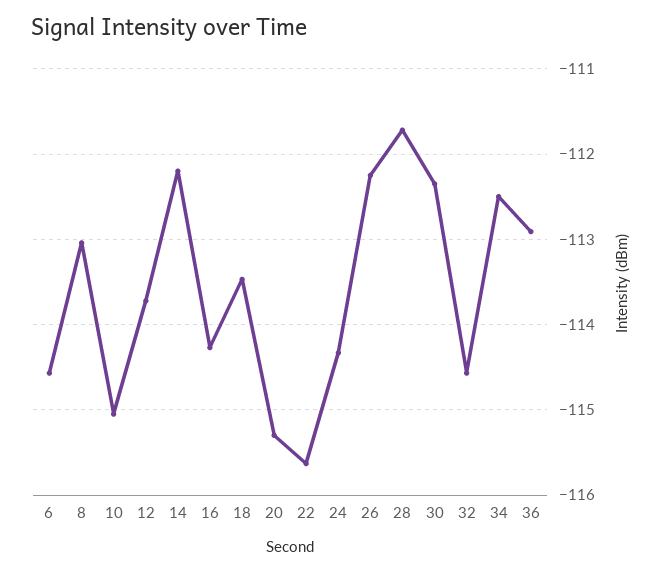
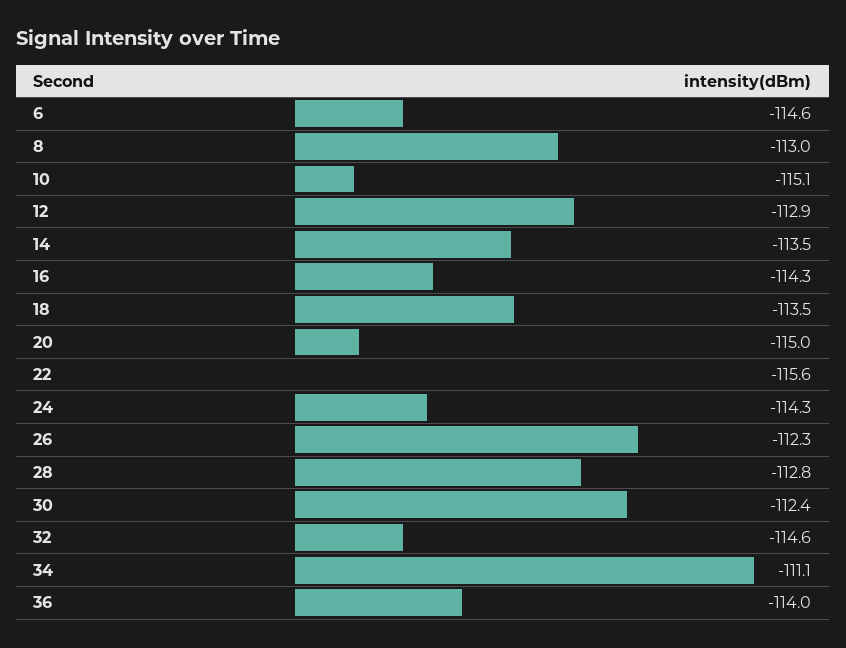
  {
    "6": -114.6,
    "8": -113,
    "10": -115.1,
-   "12": -113.7,
+   "12": -112.9,
-   "14": -112.2,
+   "14": -113.5,
    "16": -114.3,
    "18": -113.5,
-   "20": -115.3,
+   "20": -115,
    "22": -115.6,
    "24": -114.3,
    "26": -112.3,
-   "28": -111.7,
+   "28": -112.8,
    "30": -112.4,
    "32": -114.6,
-   "34": -112.5,
+   "34": -111.1,
-   "36": -112.9
+   "36": -114
  }

